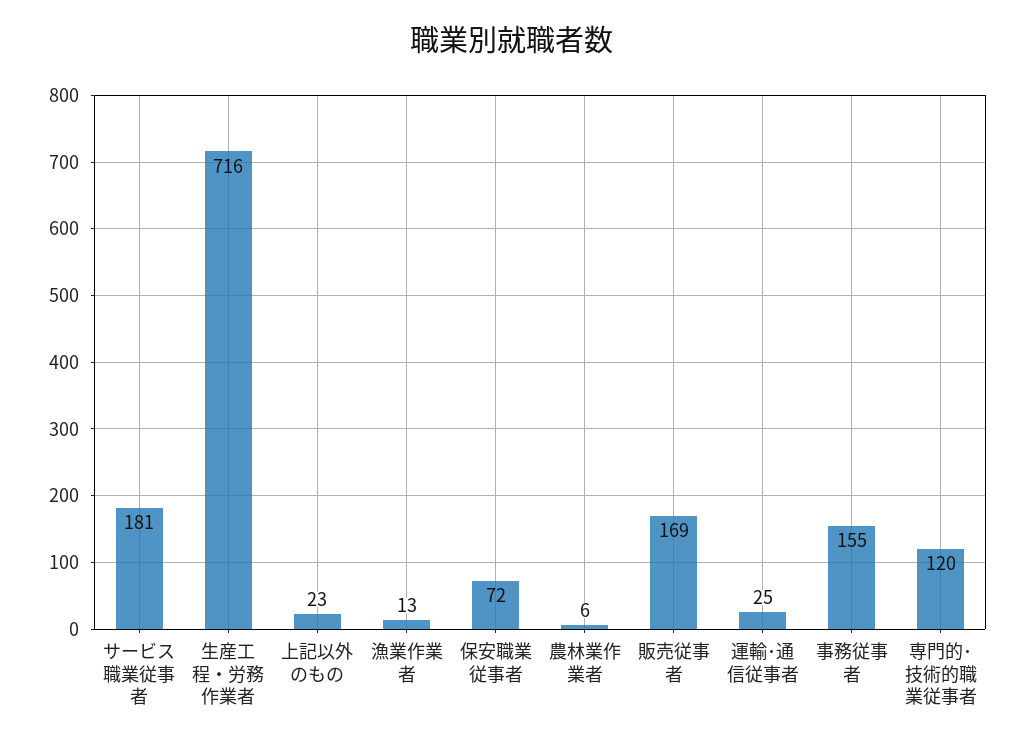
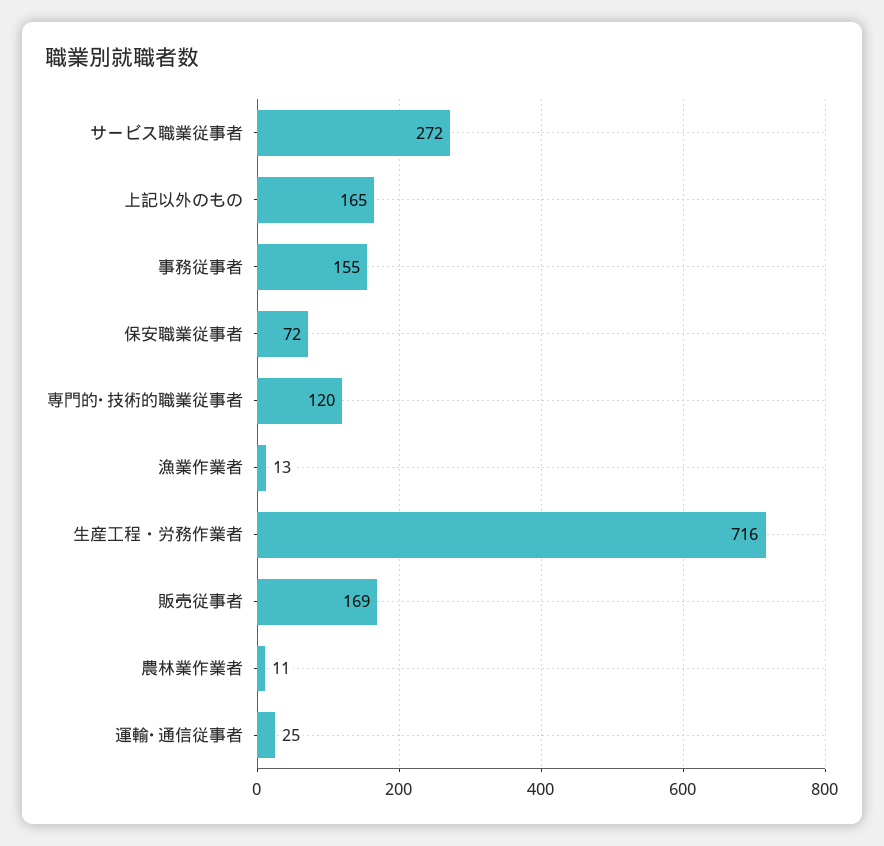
  {
-   "サービス職業従事者": 181,
+   "サービス職業従事者": 272,
    "生産工程・労務作業者": 716,
-   "上記以外のもの": 23,
+   "上記以外のもの": 165,
    "漁業作業者": 13,
    "保安職業従事者": 72,
-   "農林業作業者": 6,
+   "農林業作業者": 11,
    "販売従事者": 169,
    "運輸･通信従事者": 25,
    "事務従事者": 155,
    "専門的･技術的職業従事者": 120
  }

